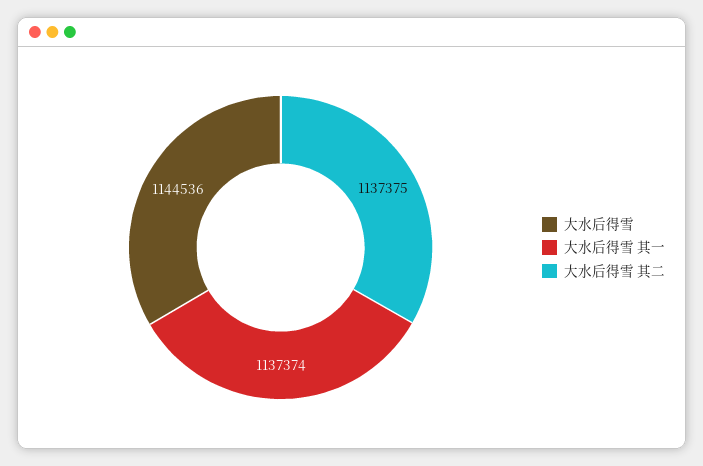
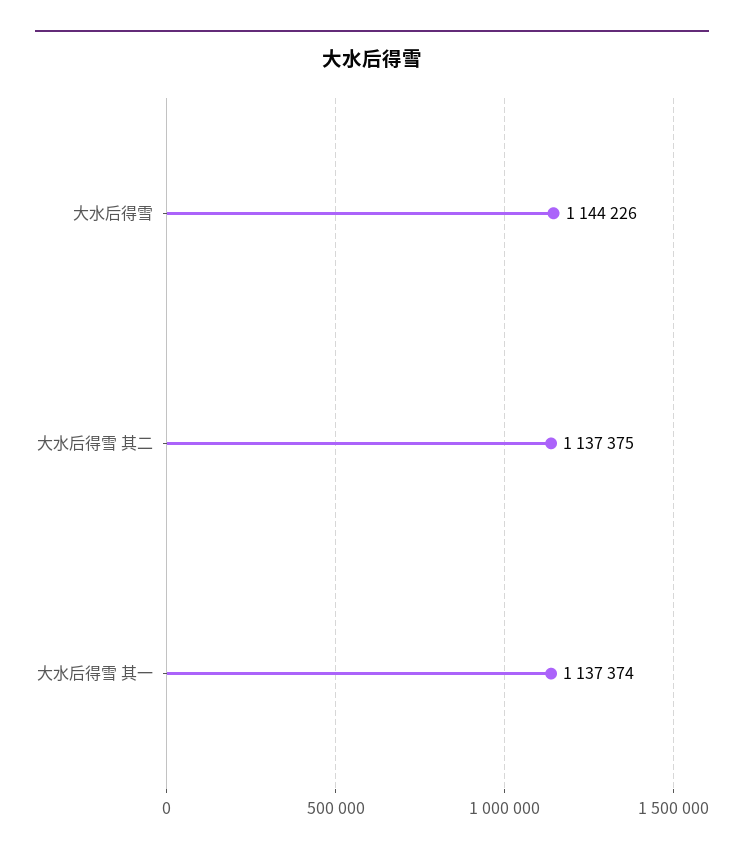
  {
-   "大水后得雪": 1144536,
+   "大水后得雪": 1144226,
    "大水后得雪 其一": 1137374,
    "大水后得雪 其二": 1137375
  }

